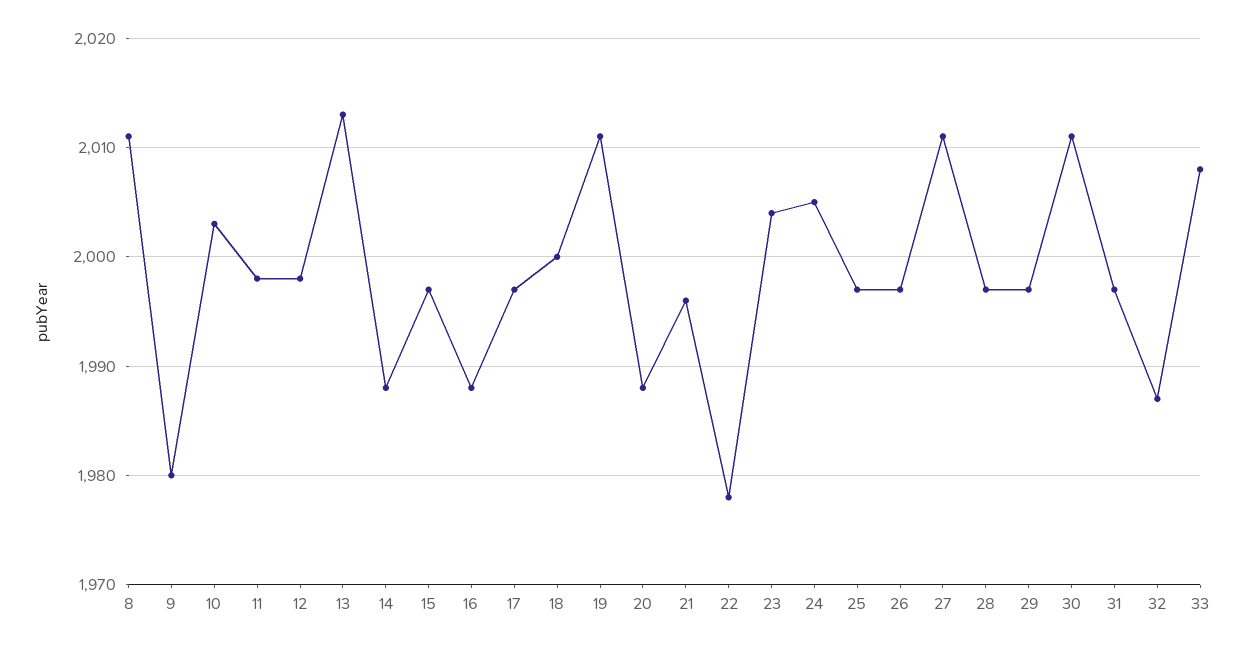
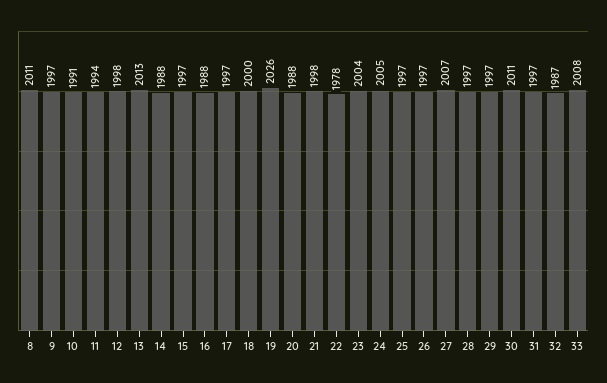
  {
    "8": 2011,
-   "9": 1980,
+   "9": 1997,
-   "10": 2003,
+   "10": 1991,
-   "11": 1998,
+   "11": 1994,
    "12": 1998,
    "13": 2013,
    "14": 1988,
    "15": 1997,
    "16": 1988,
    "17": 1997,
    "18": 2000,
-   "19": 2011,
+   "19": 2026,
    "20": 1988,
-   "21": 1996,
+   "21": 1998,
    "22": 1978,
    "23": 2004,
    "24": 2005,
    "25": 1997,
    "26": 1997,
-   "27": 2011,
+   "27": 2007,
    "28": 1997,
    "29": 1997,
    "30": 2011,
    "31": 1997,
    "32": 1987,
    "33": 2008
  }

